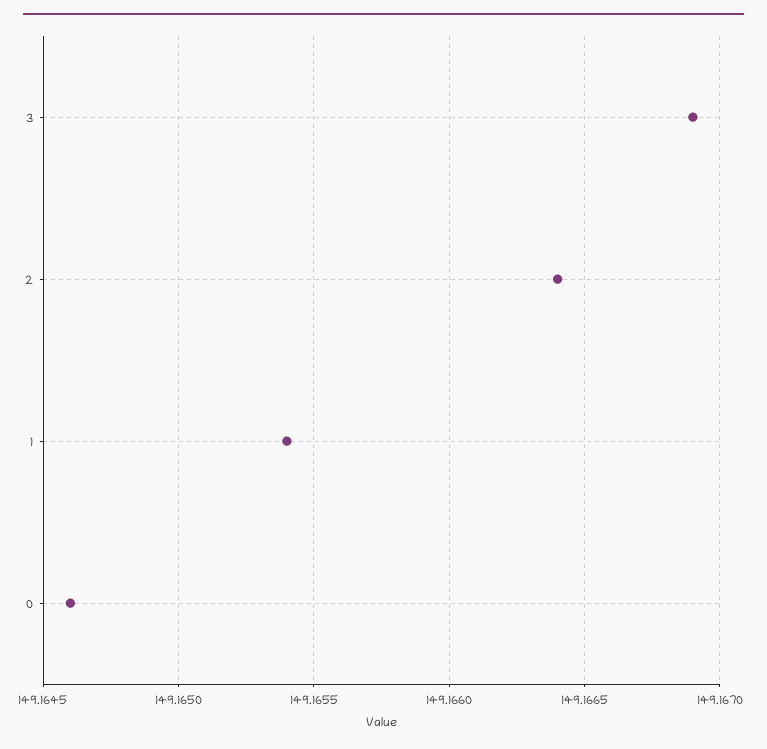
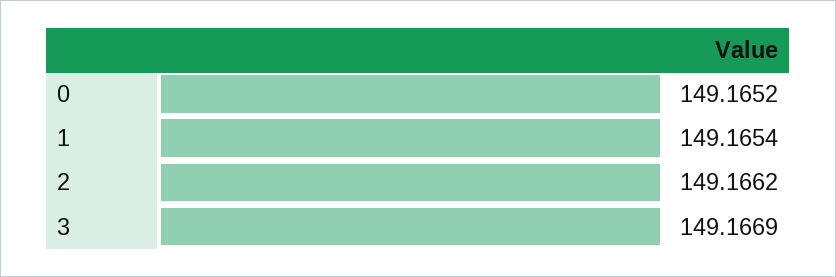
  {
    "3": 149.1669,
-   "2": 149.1664,
+   "2": 149.1662,
    "1": 149.1654,
-   "0": 149.1646
+   "0": 149.1652
  }

